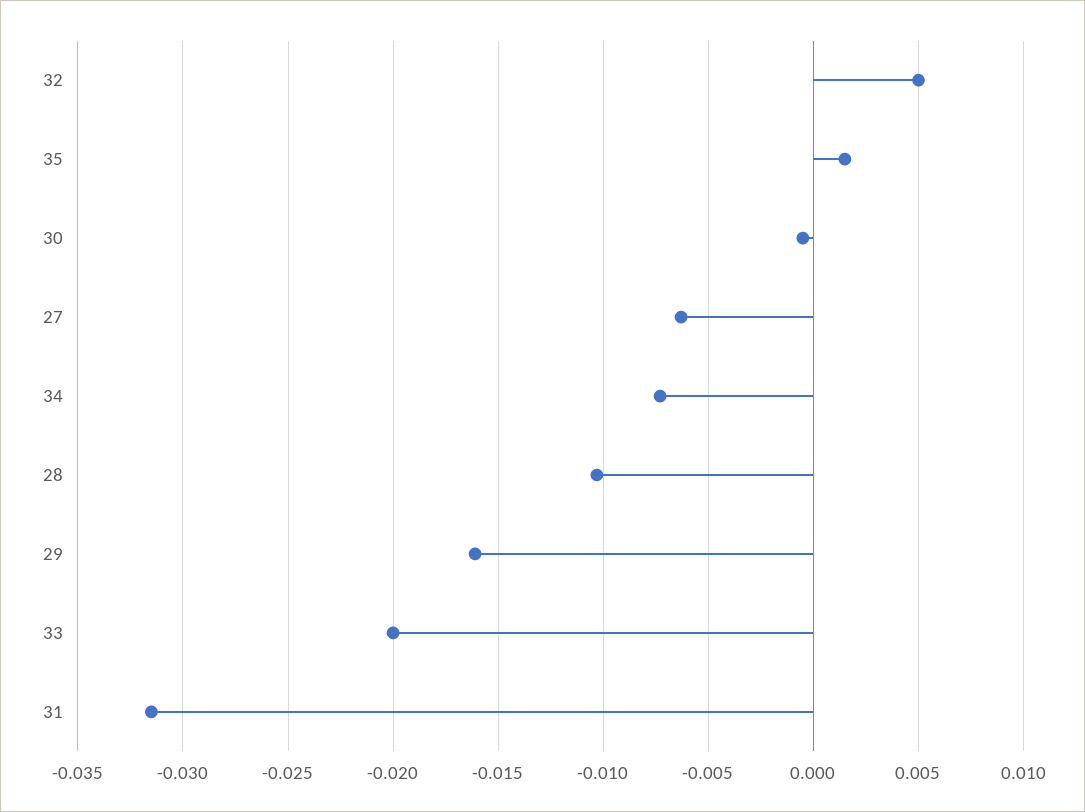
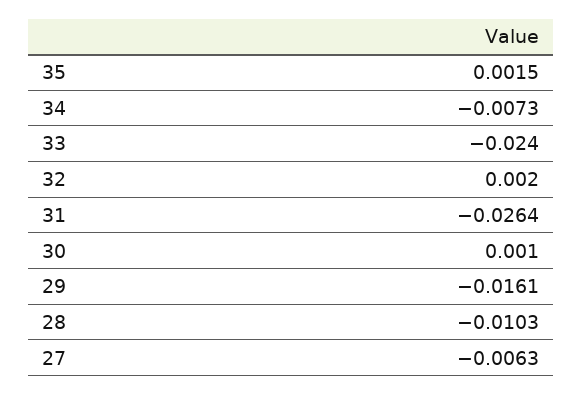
  {
-   "32": 0.005,
+   "32": 0.002,
    "35": 0.0015,
-   "30": -0.0005,
+   "30": 0.001,
    "27": -0.0063,
    "34": -0.0073,
    "28": -0.0103,
    "29": -0.0161,
-   "33": -0.02,
+   "33": -0.024,
-   "31": -0.0315
+   "31": -0.0264
  }

